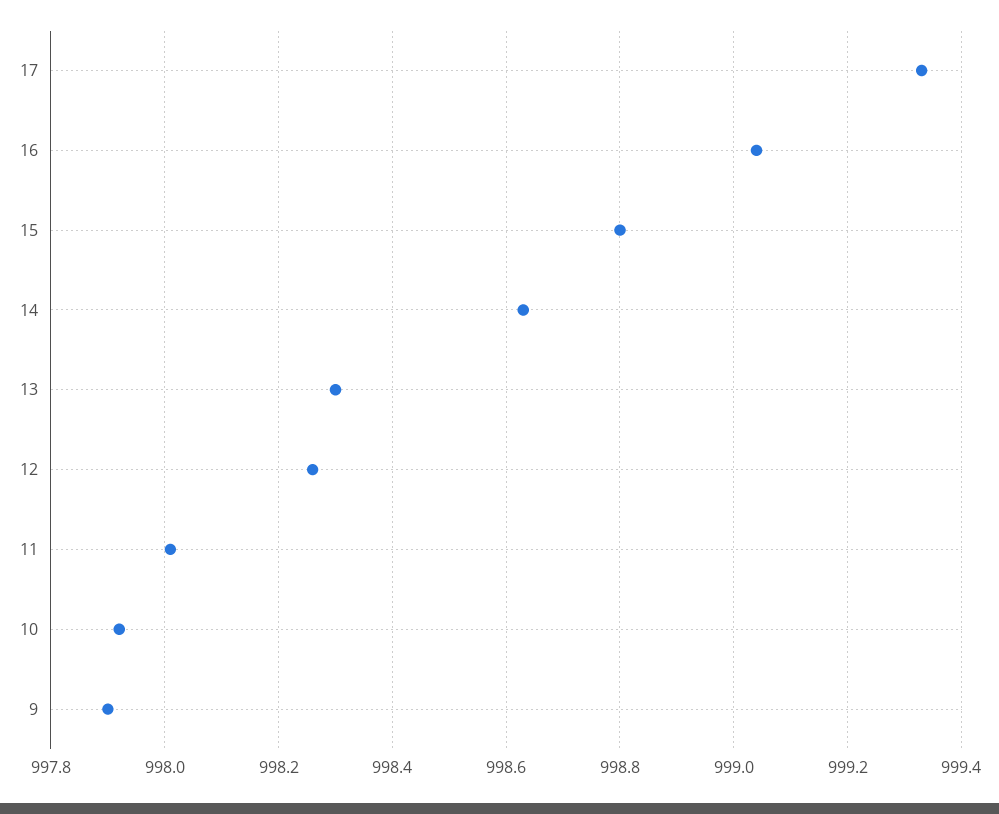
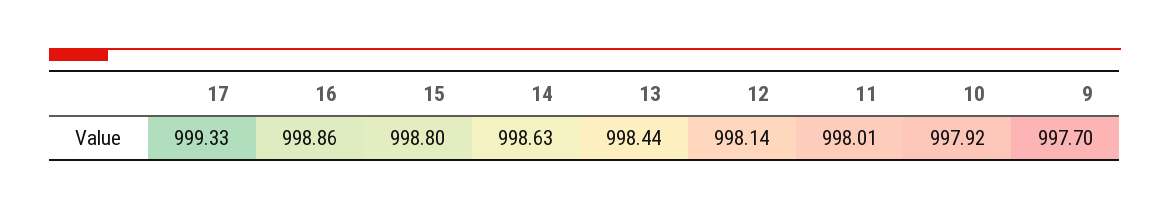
  {
    "17": 999.33,
-   "16": 999.05,
+   "16": 998.86,
    "15": 998.8,
    "14": 998.63,
-   "13": 998.3,
+   "13": 998.44,
-   "12": 998.25,
+   "12": 998.14,
    "11": 998.01,
    "10": 997.92,
-   "9": 997.9
+   "9": 997.7
  }

